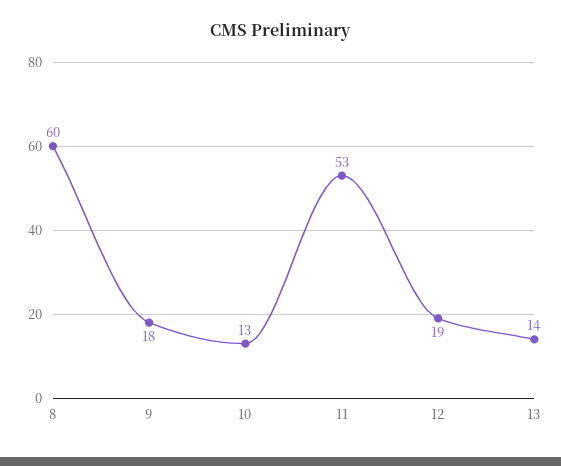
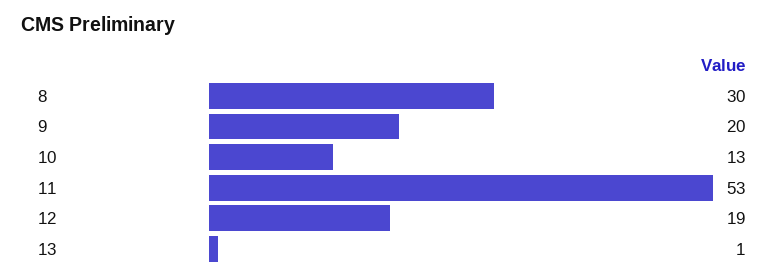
  {
-   "8": 60,
+   "8": 30,
-   "9": 18,
+   "9": 20,
    "10": 13,
    "11": 53,
    "12": 19,
-   "13": 14
+   "13": 1
  }

